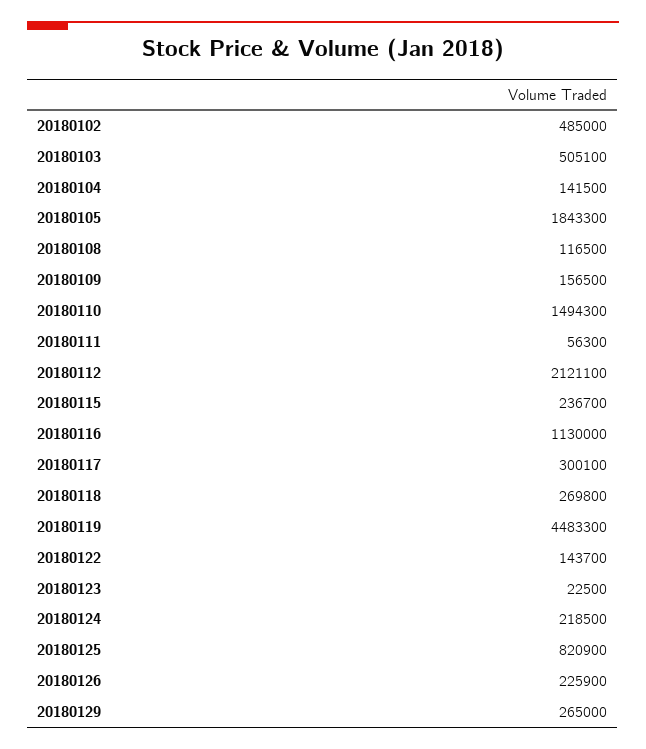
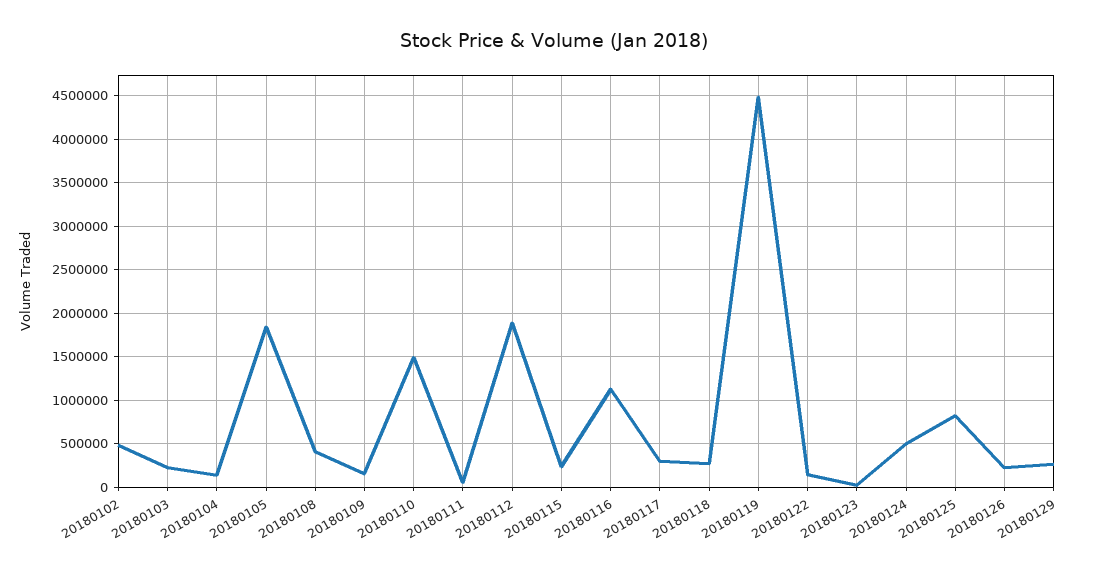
  {
    "20180102": 485000,
-   "20180103": 505100,
+   "20180103": 200000,
    "20180104": 141500,
    "20180105": 1843300,
-   "20180108": 116500,
+   "20180108": 400000,
    "20180109": 156500,
    "20180110": 1494300,
    "20180111": 56300,
-   "20180112": 2121100,
+   "20180112": 1900000,
    "20180115": 236700,
    "20180116": 1130000,
    "20180117": 300100,
    "20180118": 269800,
    "20180119": 4483300,
    "20180122": 143700,
    "20180123": 22500,
-   "20180124": 218500,
+   "20180124": 500000,
    "20180125": 820900,
    "20180126": 225900,
    "20180129": 265000
  }

